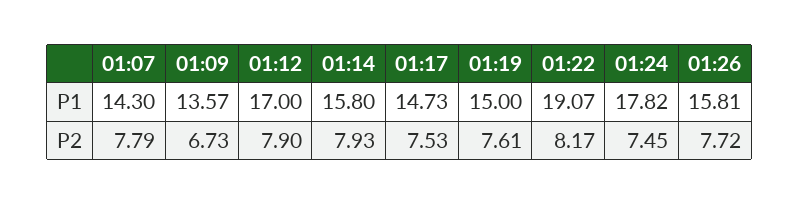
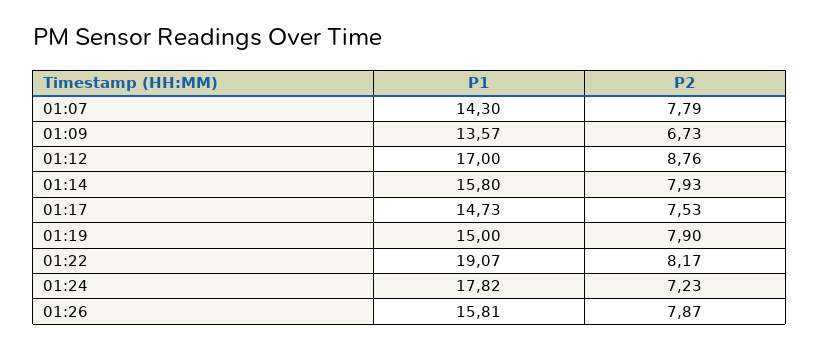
  {
    "01:07": {
      "P1": 14.3,
      "P2": 7.79
    },
    "01:09": {
      "P1": 13.57,
      "P2": 6.73
    },
    "01:12": {
      "P1": 17,
-     "P2": 7.9
+     "P2": 8.76
    },
    "01:14": {
      "P1": 15.8,
      "P2": 7.93
    },
    "01:17": {
      "P1": 14.73,
      "P2": 7.53
    },
    "01:19": {
      "P1": 15,
-     "P2": 7.61
+     "P2": 7.9
    },
    "01:22": {
      "P1": 19.07,
      "P2": 8.17
    },
    "01:24": {
      "P1": 17.82,
-     "P2": 7.45
+     "P2": 7.23
    },
    "01:26": {
      "P1": 15.81,
-     "P2": 7.72
+     "P2": 7.87
    }
  }

